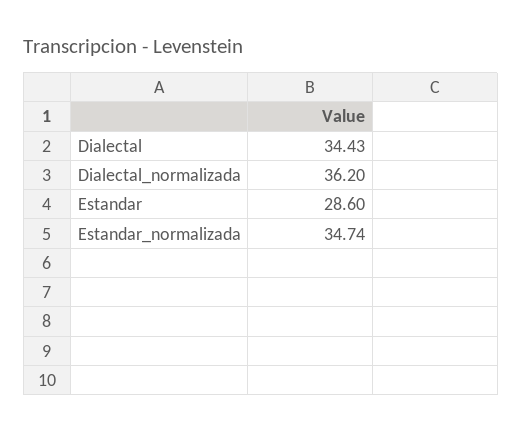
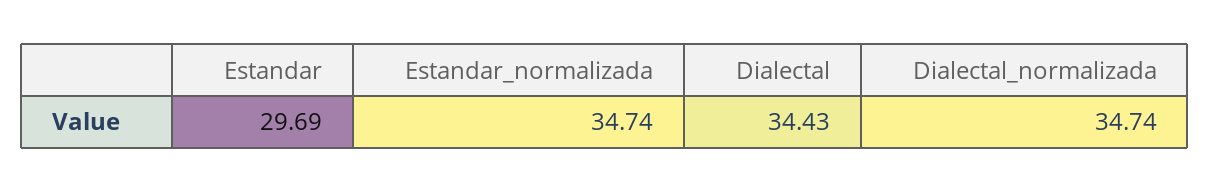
  {
    "Dialectal": 34.43,
-   "Dialectal_normalizada": 36.2,
+   "Dialectal_normalizada": 34.74,
-   "Estandar": 28.6,
+   "Estandar": 29.69,
    "Estandar_normalizada": 34.74
  }

